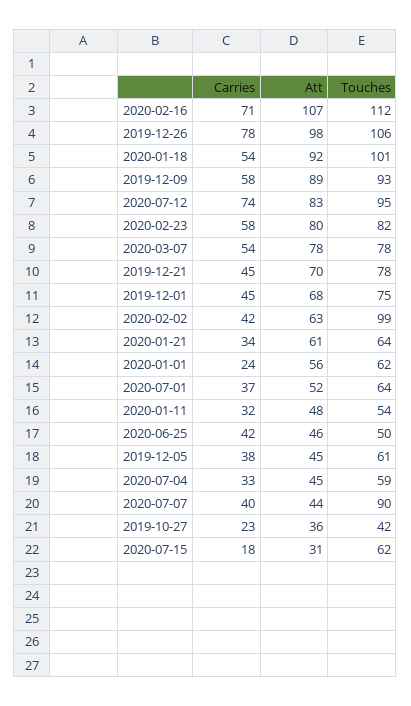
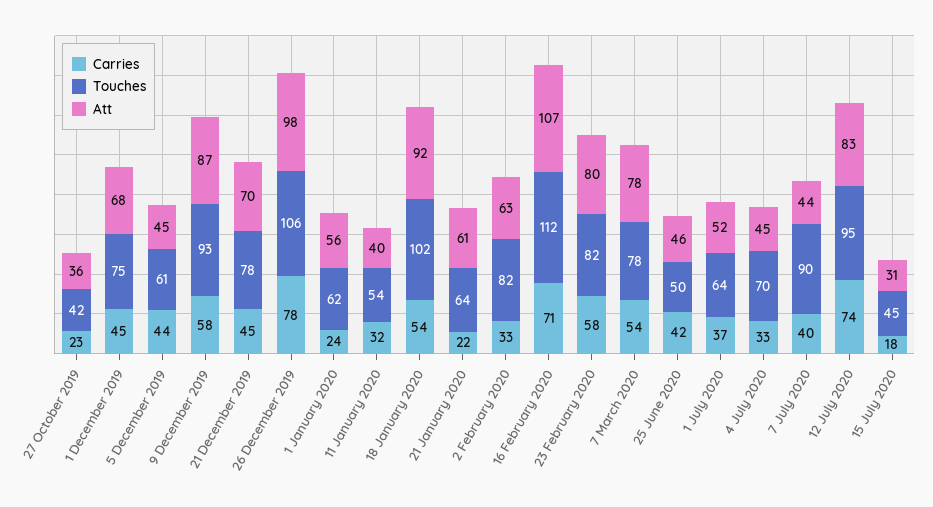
  {
    "Carries": {
      "2020-02-16": 71,
      "2019-12-26": 78,
      "2020-01-18": 54,
      "2019-12-09": 58,
      "2020-07-12": 74,
      "2020-02-23": 58,
      "2020-03-07": 54,
      "2019-12-21": 45,
      "2019-12-01": 45,
-     "2020-02-02": 42,
+     "2020-02-02": 33,
-     "2020-01-21": 34,
+     "2020-01-21": 22,
      "2020-01-01": 24,
      "2020-07-01": 37,
      "2020-01-11": 32,
      "2020-06-25": 42,
-     "2019-12-05": 38,
+     "2019-12-05": 44,
      "2020-07-04": 33,
      "2020-07-07": 40,
      "2019-10-27": 23,
      "2020-07-15": 18
    },
    "Att": {
      "2020-02-16": 107,
      "2019-12-26": 98,
      "2020-01-18": 92,
-     "2019-12-09": 89,
+     "2019-12-09": 87,
      "2020-07-12": 83,
      "2020-02-23": 80,
      "2020-03-07": 78,
      "2019-12-21": 70,
      "2019-12-01": 68,
      "2020-02-02": 63,
      "2020-01-21": 61,
      "2020-01-01": 56,
      "2020-07-01": 52,
-     "2020-01-11": 48,
+     "2020-01-11": 40,
      "2020-06-25": 46,
      "2019-12-05": 45,
      "2020-07-04": 45,
      "2020-07-07": 44,
      "2019-10-27": 36,
      "2020-07-15": 31
    },
    "Touches": {
      "2020-02-16": 112,
      "2019-12-26": 106,
-     "2020-01-18": 101,
+     "2020-01-18": 102,
      "2019-12-09": 93,
      "2020-07-12": 95,
      "2020-02-23": 82,
      "2020-03-07": 78,
      "2019-12-21": 78,
      "2019-12-01": 75,
-     "2020-02-02": 99,
+     "2020-02-02": 82,
      "2020-01-21": 64,
      "2020-01-01": 62,
      "2020-07-01": 64,
      "2020-01-11": 54,
      "2020-06-25": 50,
      "2019-12-05": 61,
-     "2020-07-04": 59,
+     "2020-07-04": 70,
      "2020-07-07": 90,
      "2019-10-27": 42,
-     "2020-07-15": 62
+     "2020-07-15": 45
    }
  }

